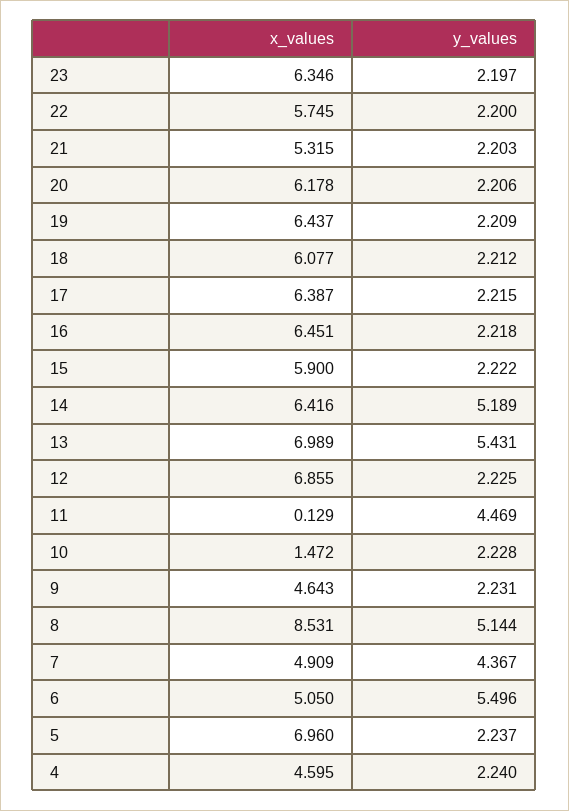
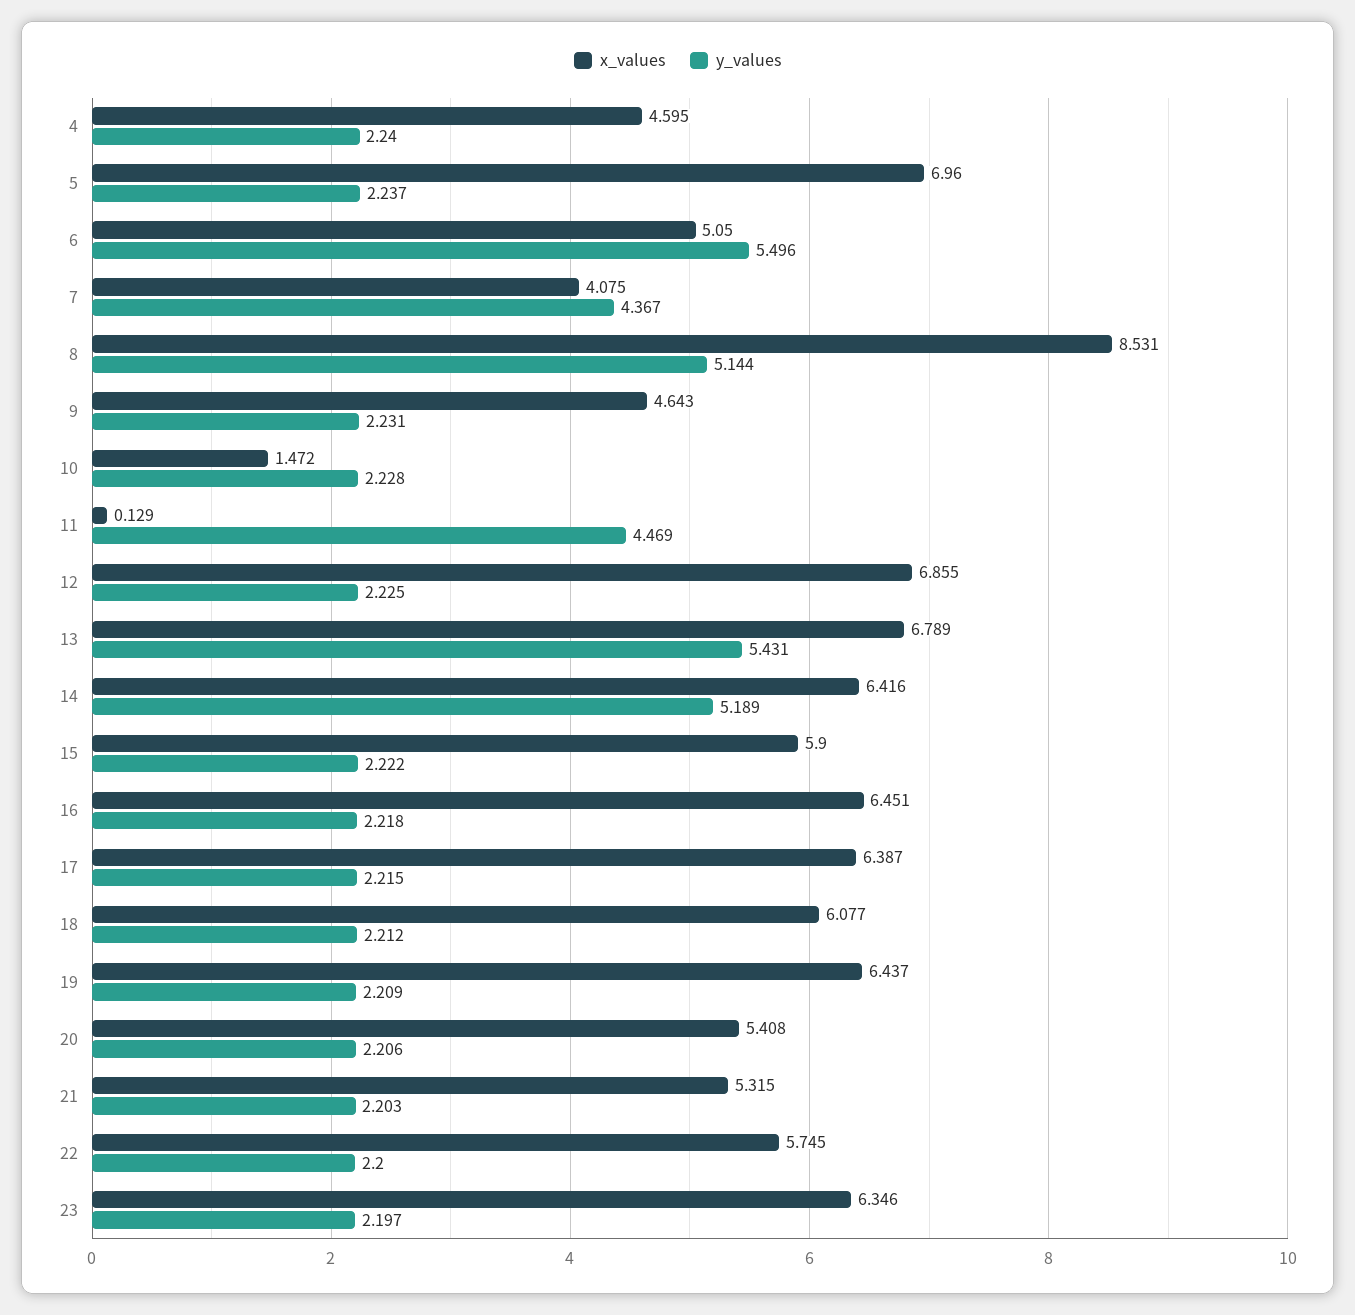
  {
    "x_values": {
      "23": 6.346,
      "22": 5.745,
      "21": 5.315,
-     "20": 6.178,
+     "20": 5.408,
      "19": 6.437,
      "18": 6.077,
      "17": 6.387,
      "16": 6.451,
      "15": 5.9,
      "14": 6.416,
-     "13": 6.989,
+     "13": 6.789,
      "12": 6.855,
      "11": 0.129,
      "10": 1.472,
      "9": 4.643,
      "8": 8.531,
-     "7": 4.909,
+     "7": 4.075,
      "6": 5.05,
      "5": 6.96,
      "4": 4.595
    },
    "y_values": {
      "23": 2.197,
      "22": 2.2,
      "21": 2.203,
      "20": 2.206,
      "19": 2.209,
      "18": 2.212,
      "17": 2.215,
      "16": 2.218,
      "15": 2.222,
      "14": 5.189,
      "13": 5.431,
      "12": 2.225,
      "11": 4.469,
      "10": 2.228,
      "9": 2.231,
      "8": 5.144,
      "7": 4.367,
      "6": 5.496,
      "5": 2.237,
      "4": 2.24
    }
  }

